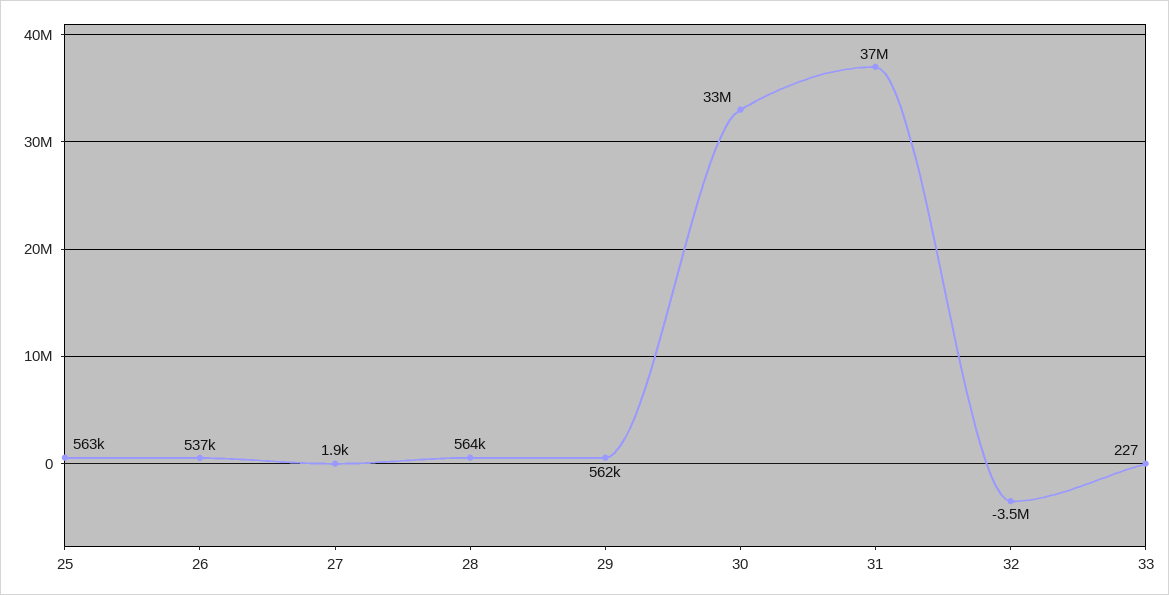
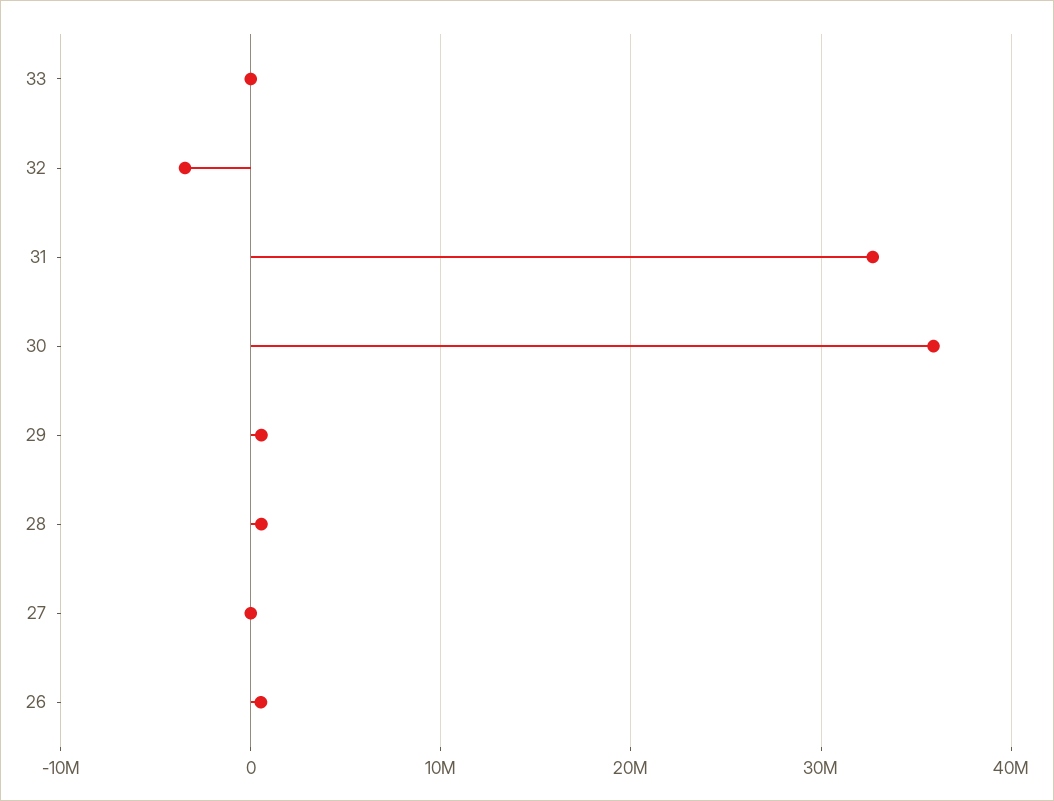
  {
-   "25": 563000,
    "26": 537000,
    "27": 1900,
    "28": 564000,
    "29": 562000,
-   "30": 33000000,
+   "30": 36000000,
-   "31": 37000000,
+   "31": 33000000,
    "32": -3500000,
    "33": 227
  }

